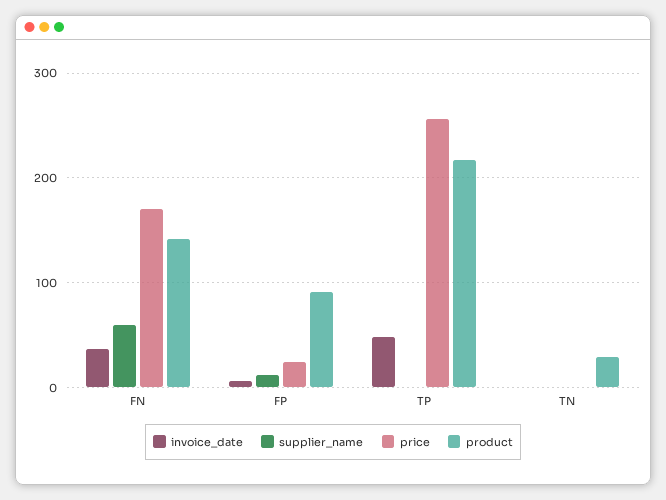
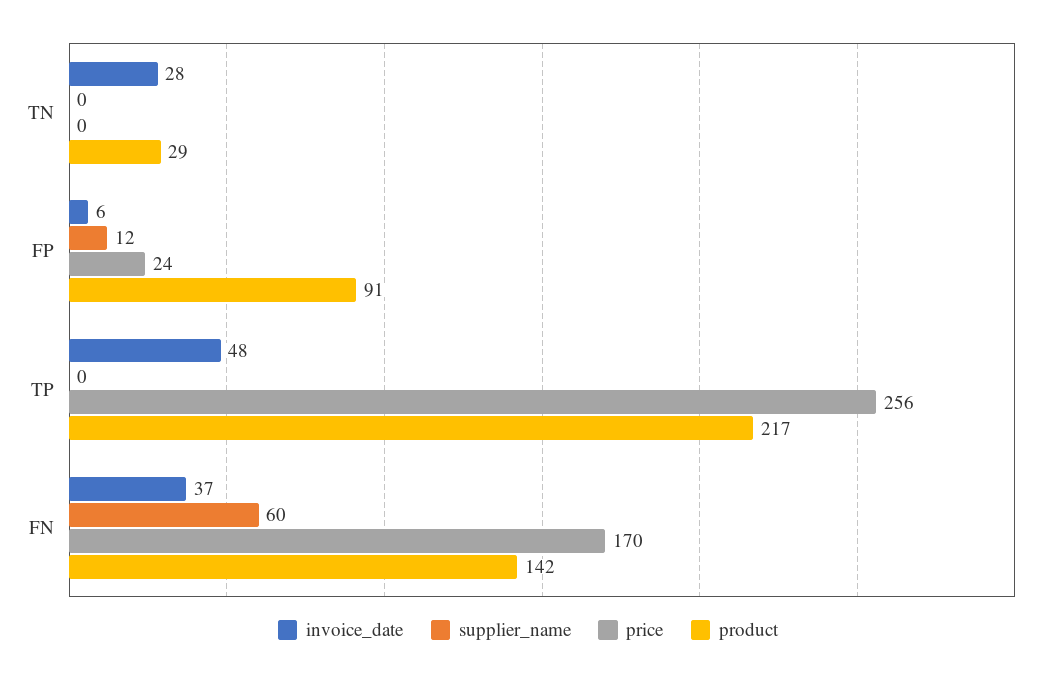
  {
    "invoice_date": {
      "FN": 37,
      "FP": 6,
      "TP": 48,
-     "TN": 0
+     "TN": 28
    },
    "supplier_name": {
      "FN": 60,
      "FP": 12,
      "TP": 0,
      "TN": 0
    },
    "price": {
      "FN": 170,
      "FP": 24,
      "TP": 256,
      "TN": 0
    },
    "product": {
      "FN": 142,
      "FP": 91,
      "TP": 217,
      "TN": 29
    }
  }

